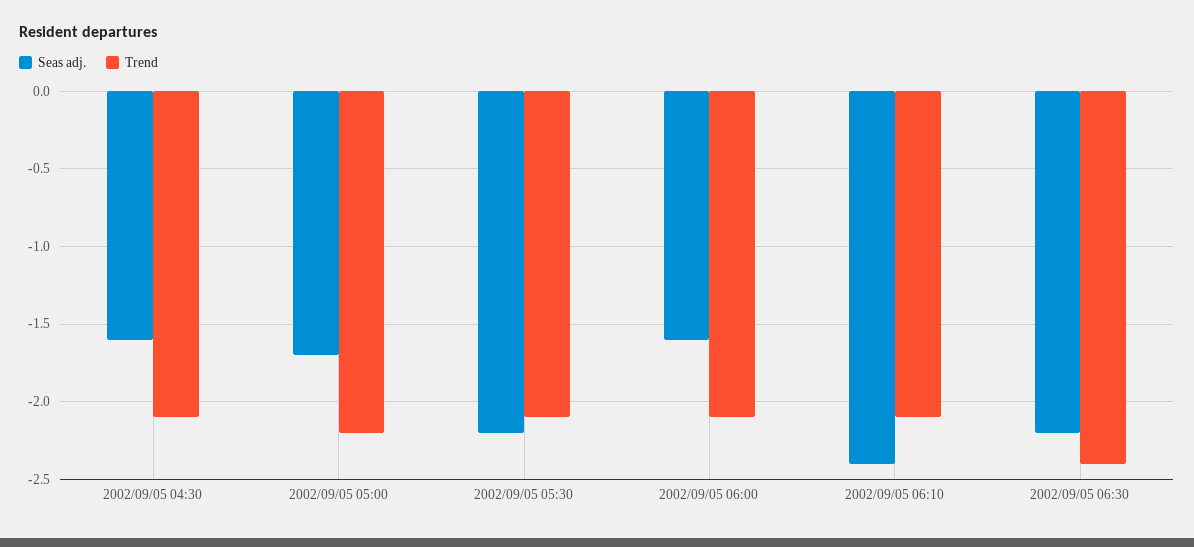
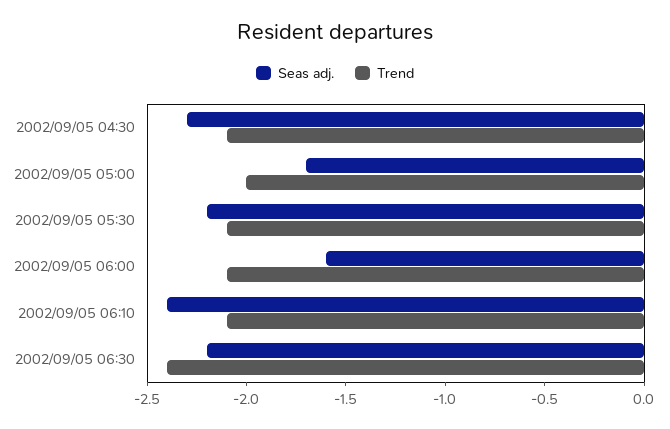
  {
    "Seas adj.": {
-     "2002/09/05 04:30": -1.6,
+     "2002/09/05 04:30": -2.3,
      "2002/09/05 05:00": -1.7,
      "2002/09/05 05:30": -2.2,
      "2002/09/05 06:00": -1.6,
      "2002/09/05 06:10": -2.4,
      "2002/09/05 06:30": -2.2
    },
    "Trend": {
      "2002/09/05 04:30": -2.1,
-     "2002/09/05 05:00": -2.2,
+     "2002/09/05 05:00": -2,
      "2002/09/05 05:30": -2.1,
      "2002/09/05 06:00": -2.1,
      "2002/09/05 06:10": -2.1,
      "2002/09/05 06:30": -2.4
    }
  }

